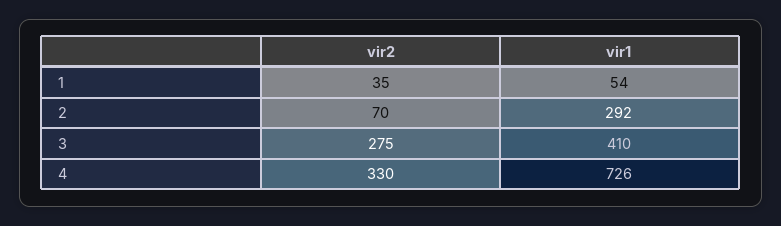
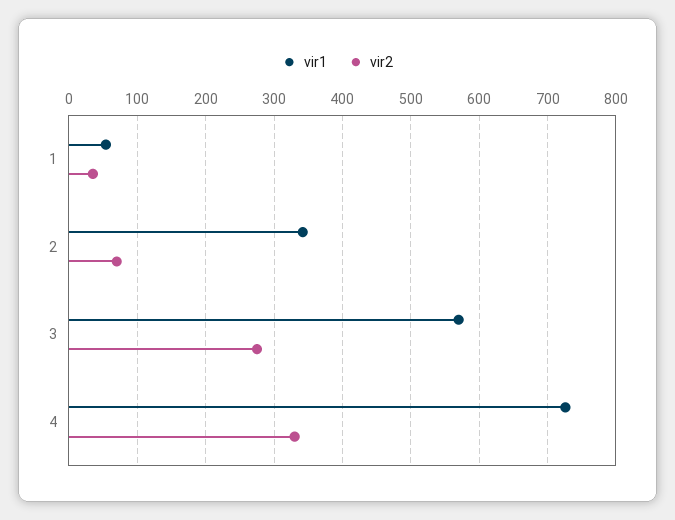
  {
    "vir2": {
      "1": 35,
      "2": 70,
      "3": 275,
      "4": 330
    },
    "vir1": {
      "1": 54,
-     "2": 292,
+     "2": 340,
-     "3": 410,
+     "3": 570,
      "4": 726
    }
  }

